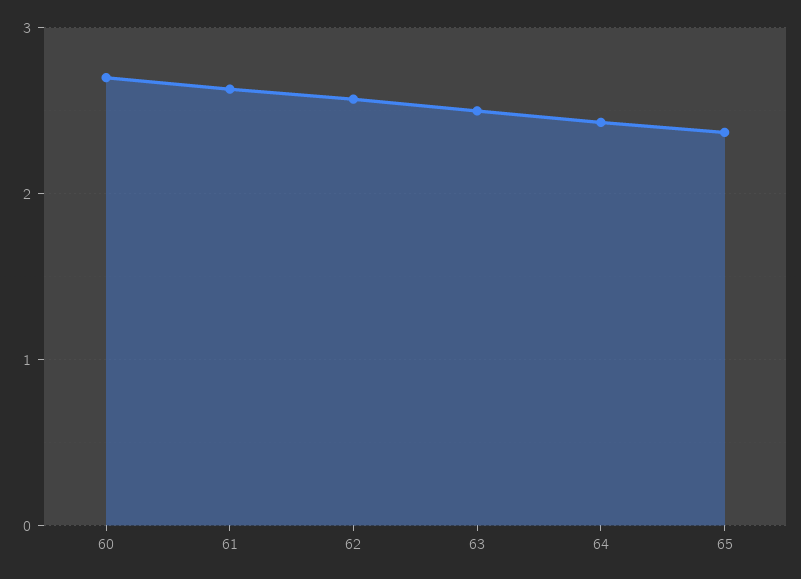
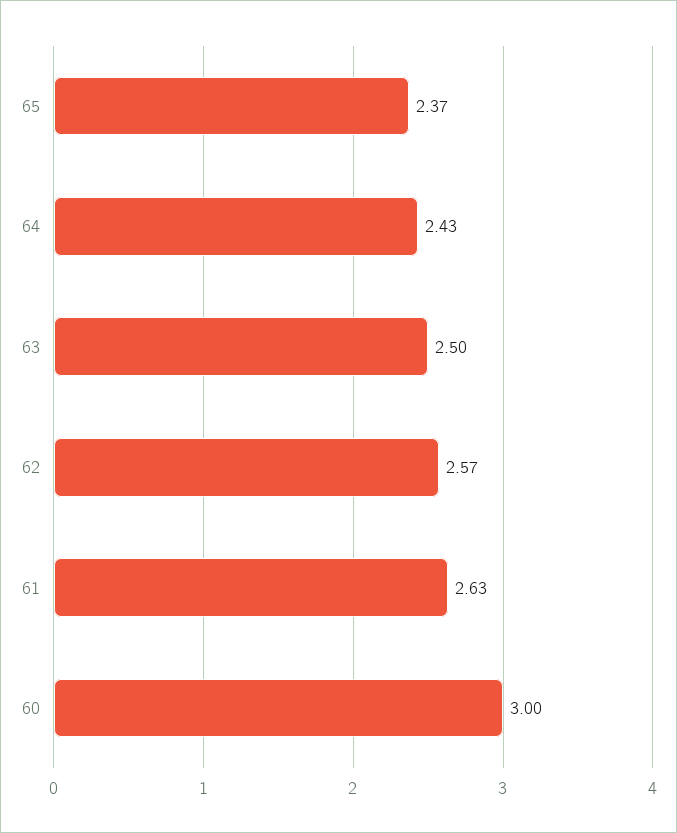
  {
-   "60": 2.7,
+   "60": 3,
    "61": 2.63,
    "62": 2.57,
    "63": 2.5,
    "64": 2.43,
    "65": 2.37
  }

